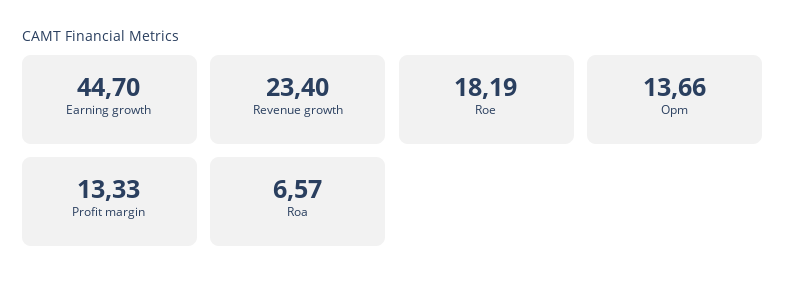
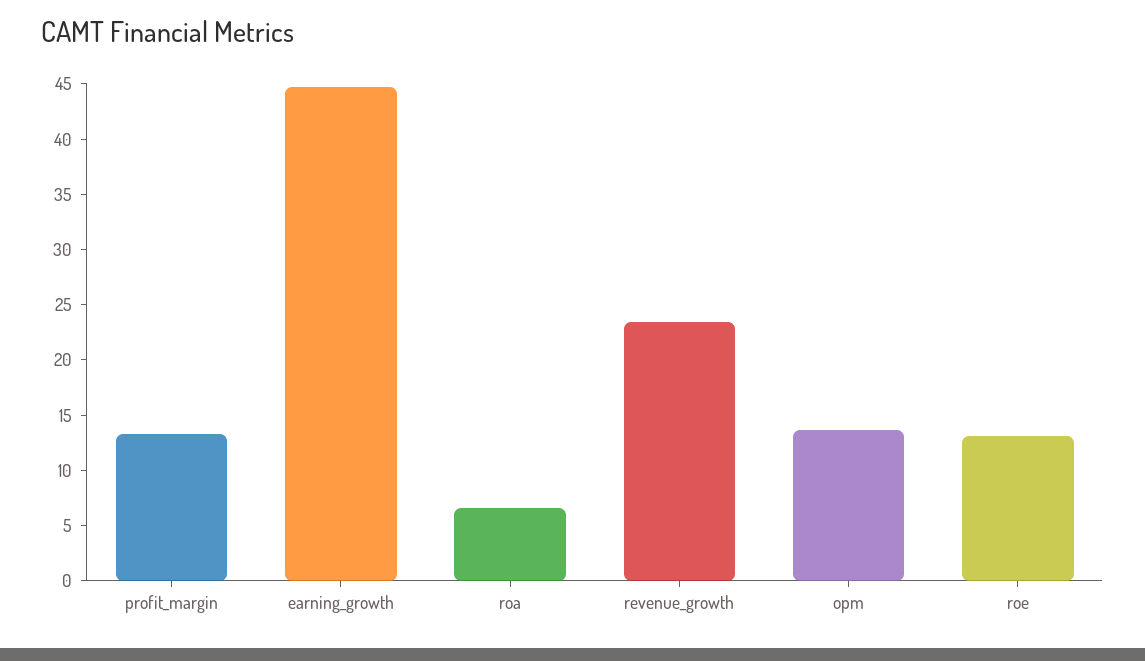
  {
    "Earning growth": 44.7,
    "Revenue growth": 23.4,
-   "Roe": 18.19,
+   "Roe": 13,
    "Opm": 13.66,
    "Profit margin": 13.33,
    "Roa": 6.57
  }

